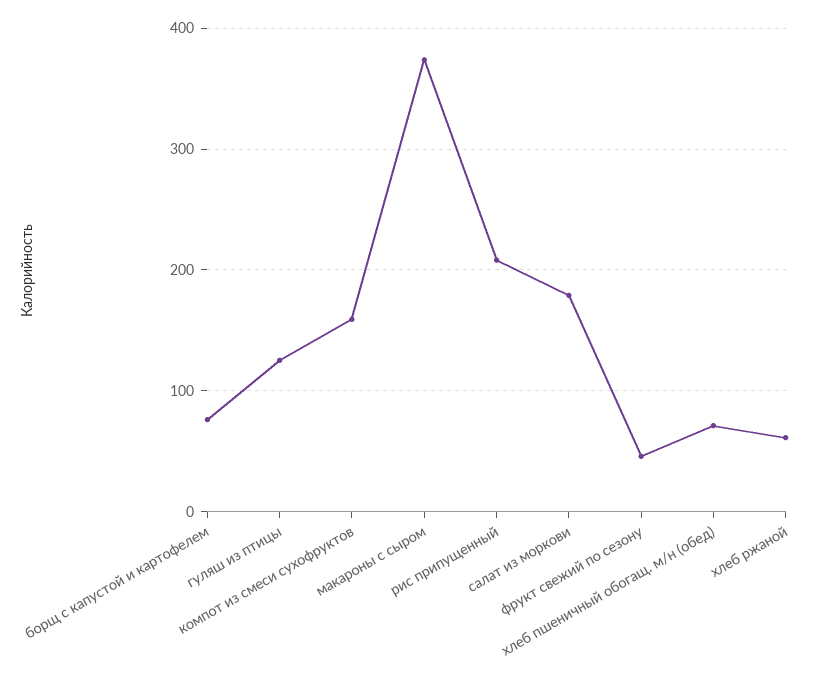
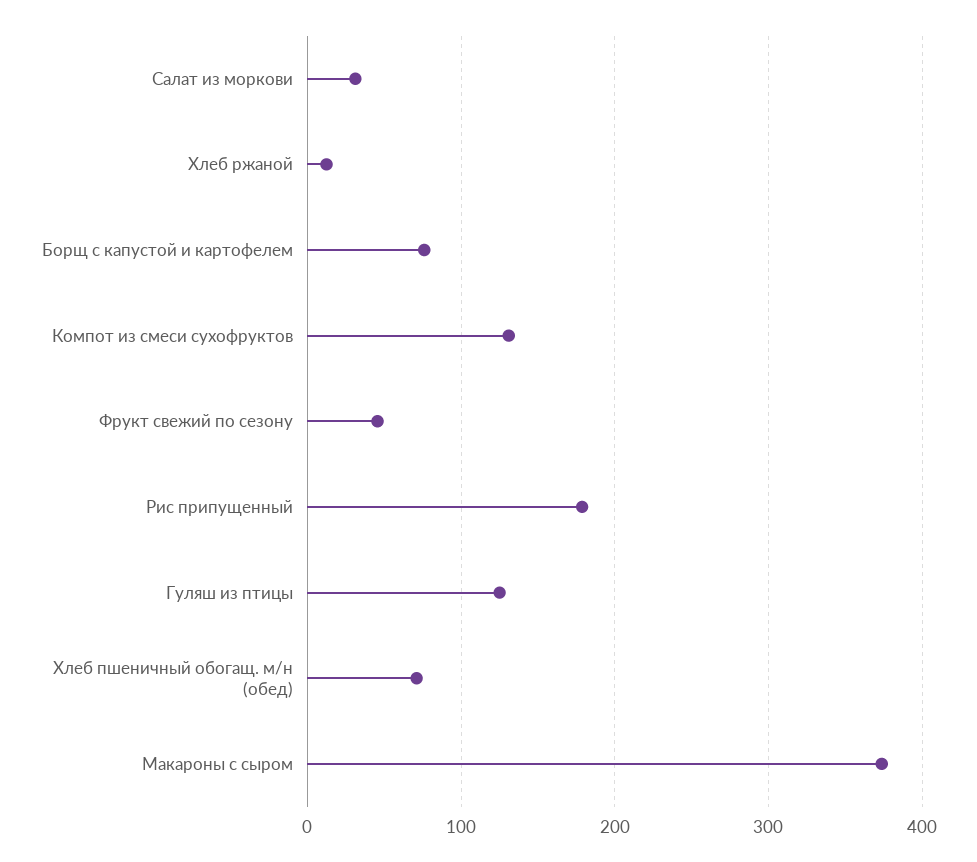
  {
    "борщ с капустой и картофелем": 80,
    "гуляш из птицы": 130,
-   "компот из смеси сухофруктов": 160,
+   "компот из смеси сухофруктов": 130,
    "макароны с сыром": 370,
-   "рис припущенный": 210,
+   "рис припущенный": 180,
-   "салат из моркови": 180,
+   "салат из моркови": 30,
    "фрукт свежий по сезону": 50,
    "хлеб пшеничный обогащ. м/н (обед)": 70,
-   "хлеб ржаной": 60
+   "хлеб ржаной": 10
  }

